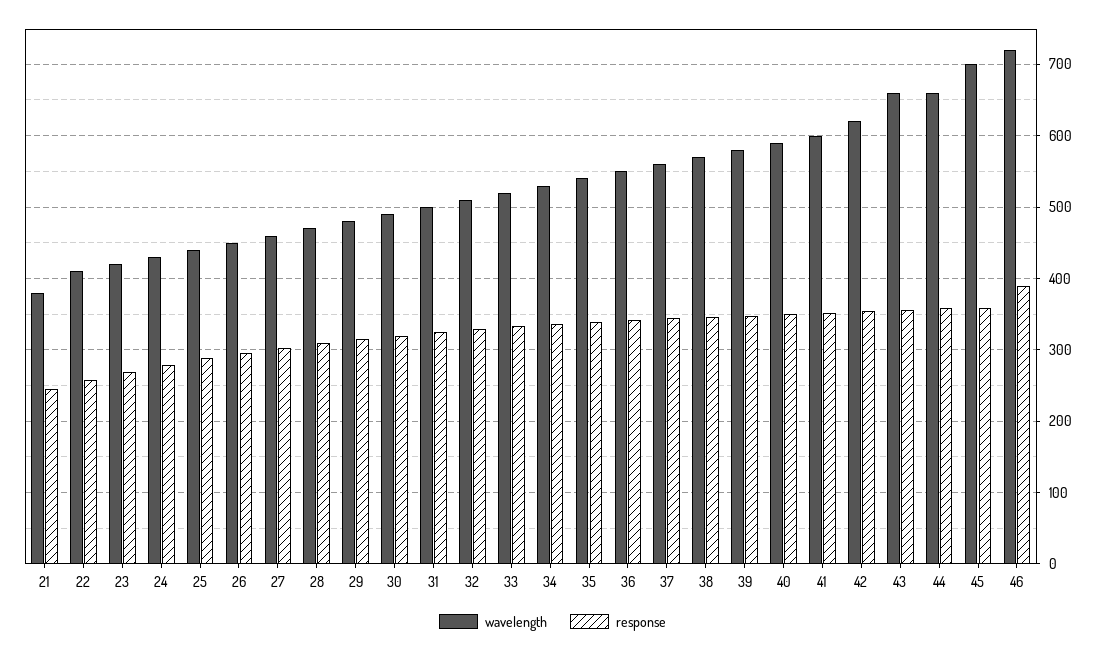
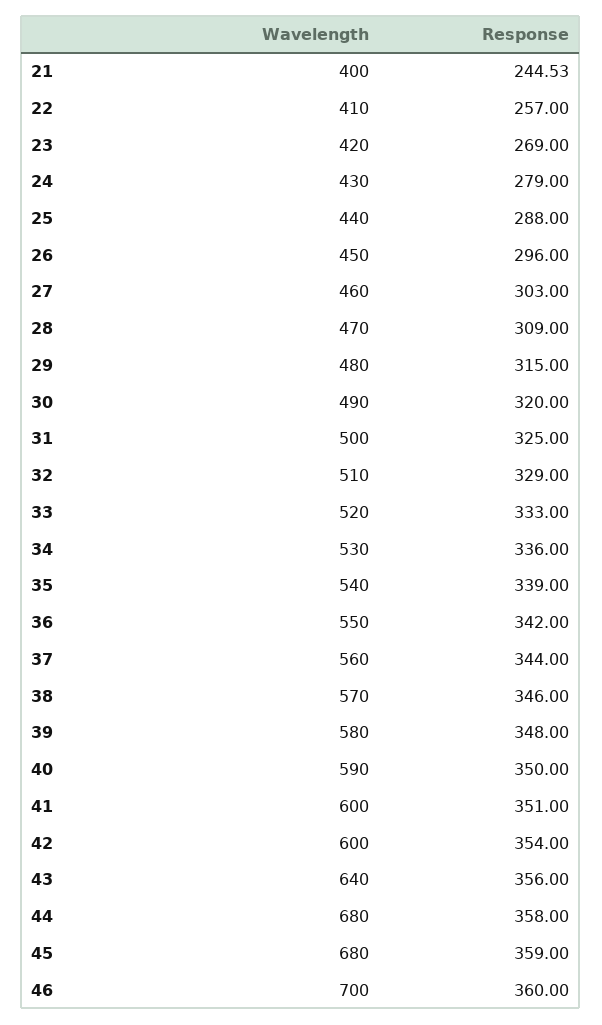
  {
    "wavelength": {
-     "21": 380,
+     "21": 400,
      "22": 410,
      "23": 420,
      "24": 430,
      "25": 440,
      "26": 450,
      "27": 460,
      "28": 470,
      "29": 480,
      "30": 490,
      "31": 500,
      "32": 510,
      "33": 520,
      "34": 530,
      "35": 540,
      "36": 550,
      "37": 560,
      "38": 570,
      "39": 580,
      "40": 590,
      "41": 600,
-     "42": 620,
+     "42": 600,
-     "43": 660,
+     "43": 640,
-     "44": 660,
+     "44": 680,
-     "45": 700,
+     "45": 680,
-     "46": 720
+     "46": 700
    },
    "response": {
      "21": 244.53,
      "22": 257,
      "23": 269,
      "24": 279,
      "25": 288,
      "26": 296,
      "27": 303,
      "28": 309,
      "29": 315,
      "30": 320,
      "31": 325,
      "32": 329,
      "33": 333,
      "34": 336,
      "35": 339,
      "36": 342,
      "37": 344,
      "38": 346,
      "39": 348,
      "40": 350,
      "41": 351,
      "42": 354,
      "43": 356,
      "44": 358,
      "45": 359,
-     "46": 390
+     "46": 360
    }
  }

